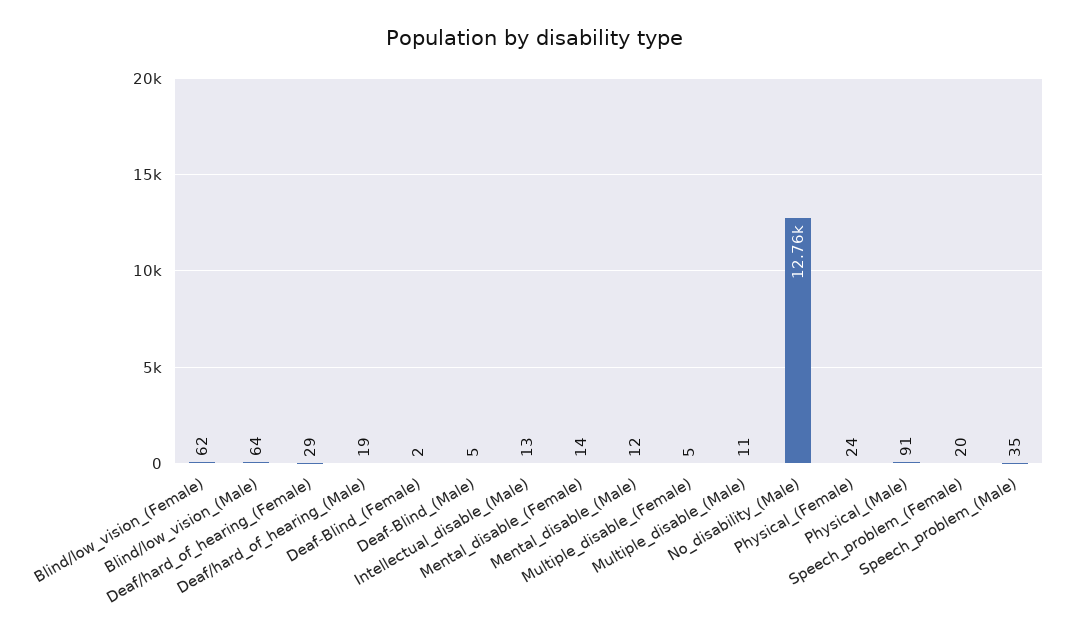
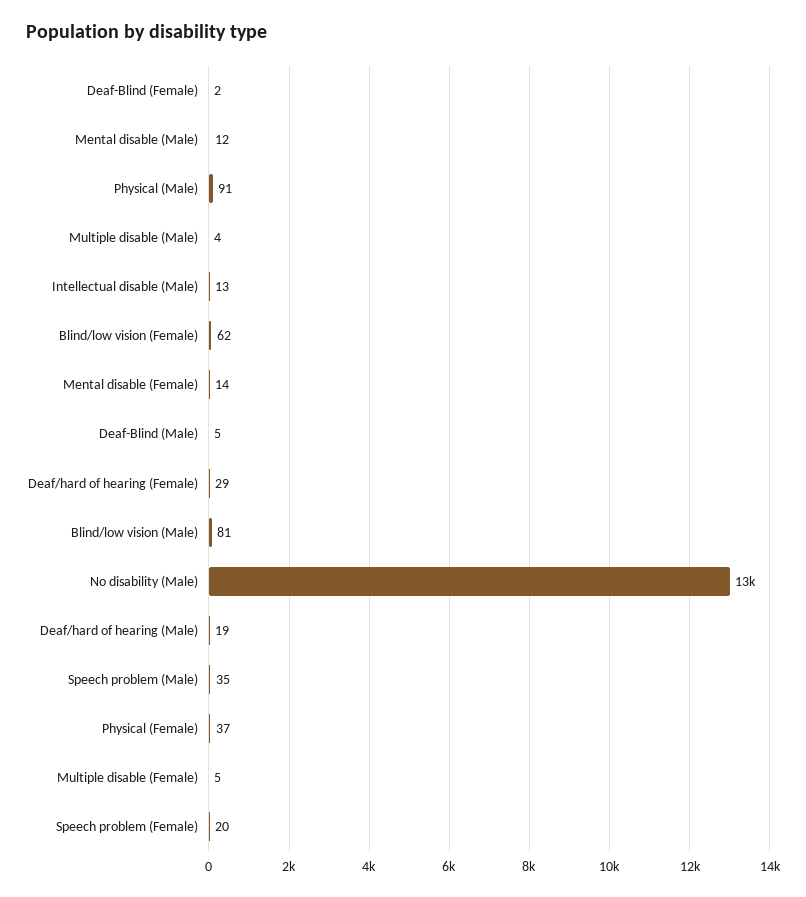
  {
    "Blind/low_vision_(Female)": 62,
-   "Blind/low_vision_(Male)": 64,
+   "Blind/low_vision_(Male)": 81,
    "Deaf/hard_of_hearing_(Female)": 29,
    "Deaf/hard_of_hearing_(Male)": 19,
    "Deaf-Blind_(Female)": 2,
    "Deaf-Blind_(Male)": 5,
    "Intellectual_disable_(Male)": 13,
    "Mental_disable_(Female)": 14,
    "Mental_disable_(Male)": 12,
    "Multiple_disable_(Female)": 5,
-   "Multiple_disable_(Male)": 11,
+   "Multiple_disable_(Male)": 4,
    "No_disability_(Male)": 12760,
-   "Physical_(Female)": 24,
+   "Physical_(Female)": 37,
    "Physical_(Male)": 91,
    "Speech_problem_(Female)": 20,
    "Speech_problem_(Male)": 35
  }

